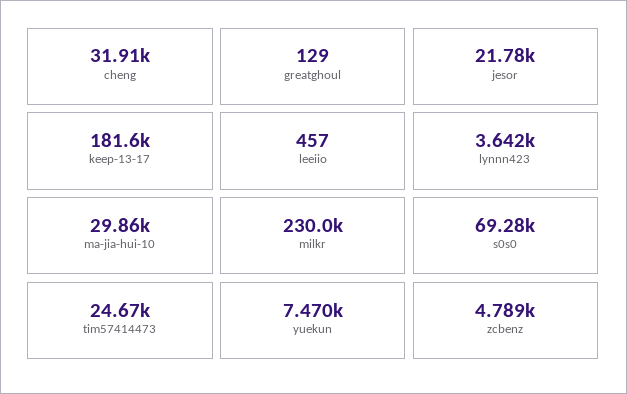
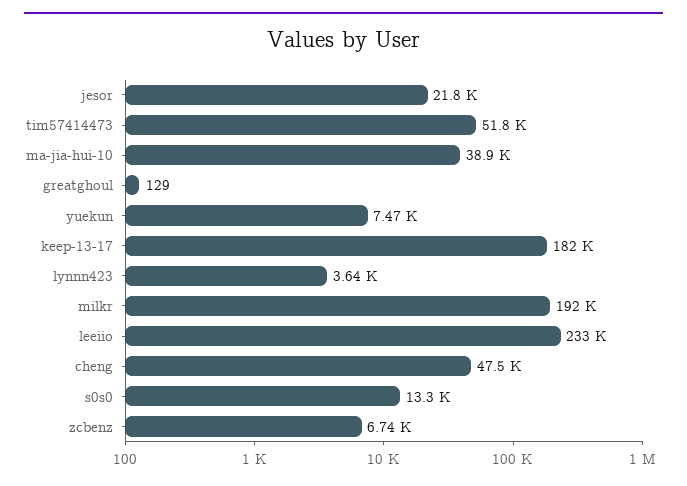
  {
-   "cheng": 31910,
+   "cheng": 47500,
    "greatghoul": 129,
    "jesor": 21780,
    "keep-13-17": 181600,
-   "leeiio": 457,
+   "leeiio": 233000,
    "lynnn423": 3642,
-   "ma-jia-hui-10": 29860,
+   "ma-jia-hui-10": 38900,
-   "milkr": 230000,
+   "milkr": 192000,
-   "s0s0": 69280,
+   "s0s0": 13300,
-   "tim57414473": 24670,
+   "tim57414473": 51800,
    "yuekun": 7470,
-   "zcbenz": 4789
+   "zcbenz": 6740
  }

